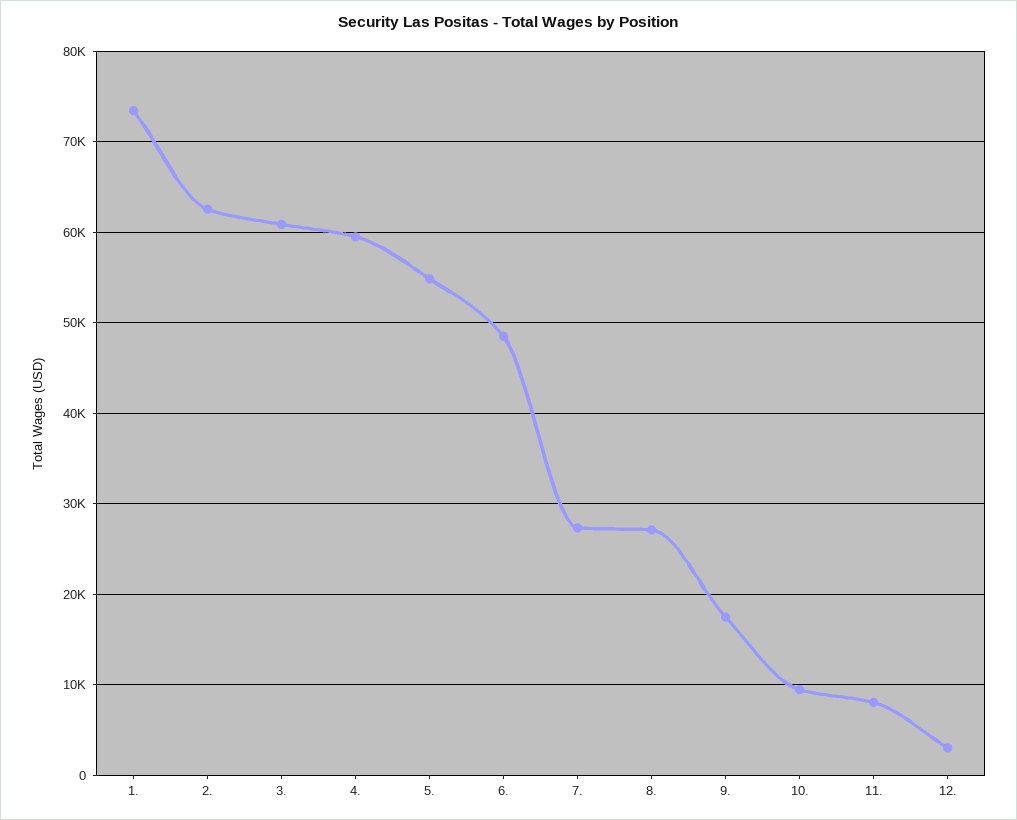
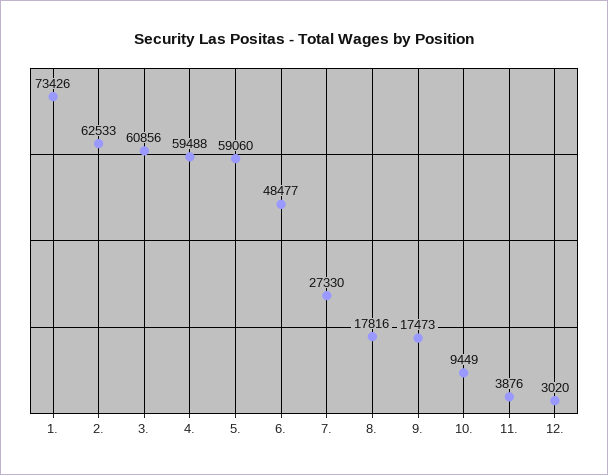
  {
    "1.": 73426,
    "2.": 62533,
    "3.": 60856,
    "4.": 59488,
-   "5.": 55000,
+   "5.": 59060,
    "6.": 48477,
    "7.": 27330,
-   "8.": 27000,
+   "8.": 17816,
    "9.": 17473,
    "10.": 9449,
-   "11.": 8000,
+   "11.": 3876,
    "12.": 3020
  }

